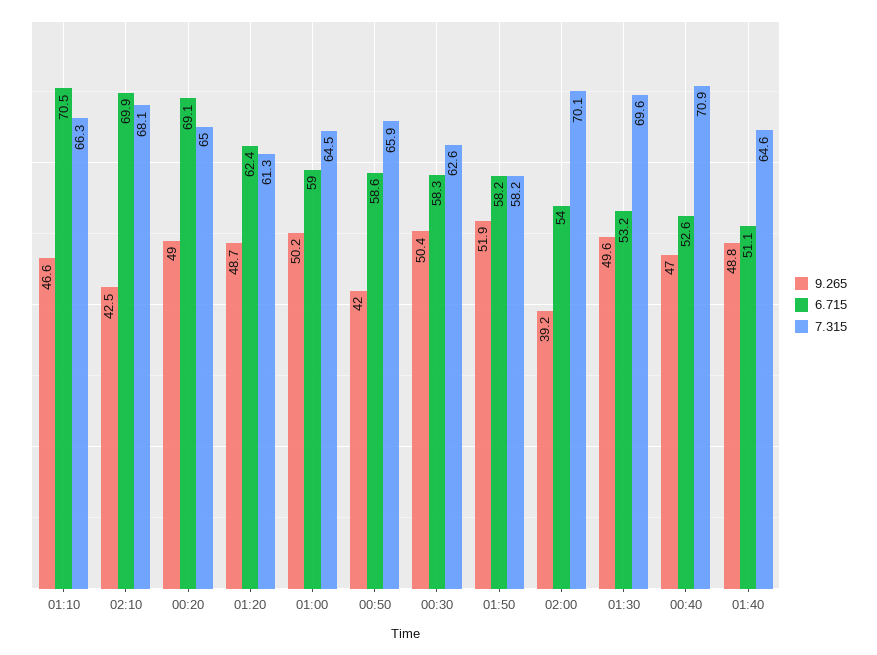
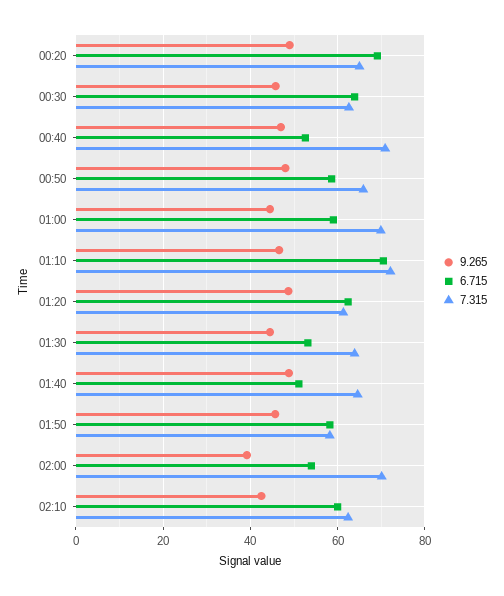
  {
    "9.265": {
      "01:10": 46.6,
      "02:10": 42.5,
      "00:20": 49,
      "01:20": 48.7,
-     "01:00": 50.2,
+     "01:00": 44,
-     "00:50": 42,
+     "00:50": 48,
-     "00:30": 50.4,
+     "00:30": 46,
-     "01:50": 51.9,
+     "01:50": 46,
      "02:00": 39.2,
-     "01:30": 49.6,
+     "01:30": 44,
      "00:40": 47,
      "01:40": 48.8
    },
    "6.715": {
      "01:10": 70.5,
-     "02:10": 69.9,
+     "02:10": 60,
      "00:20": 69.1,
      "01:20": 62.4,
      "01:00": 59,
      "00:50": 58.6,
-     "00:30": 58.3,
+     "00:30": 64,
      "01:50": 58.2,
      "02:00": 54,
      "01:30": 53.2,
      "00:40": 52.6,
      "01:40": 51.1
    },
    "7.315": {
-     "01:10": 66.3,
+     "01:10": 72,
-     "02:10": 68.1,
+     "02:10": 62,
      "00:20": 65,
      "01:20": 61.3,
-     "01:00": 64.5,
+     "01:00": 70,
      "00:50": 65.9,
      "00:30": 62.6,
      "01:50": 58.2,
      "02:00": 70.1,
-     "01:30": 69.6,
+     "01:30": 64,
      "00:40": 70.9,
      "01:40": 64.6
    }
  }

